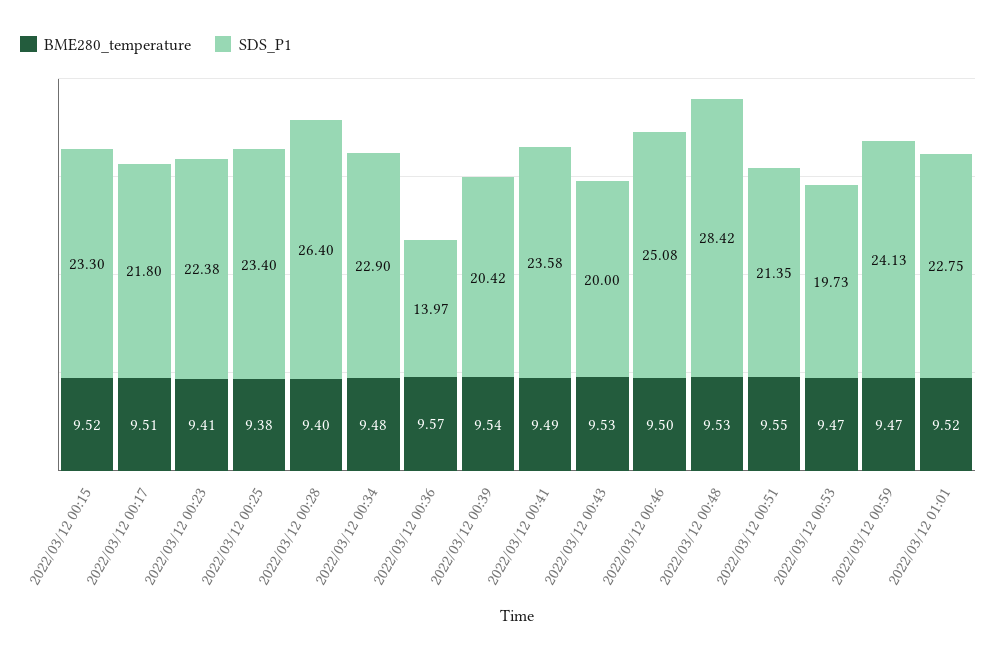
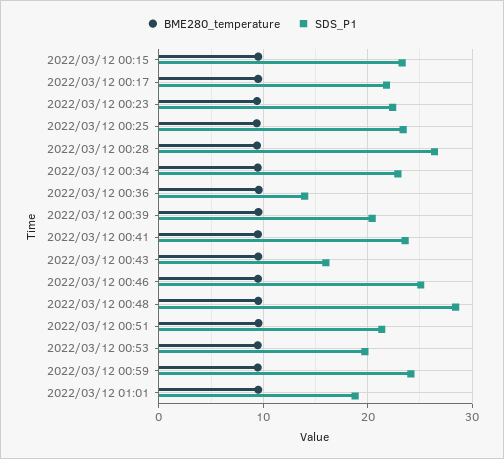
  {
    "BME280_temperature": {
      "2022/03/12 00:15": 9.52,
      "2022/03/12 00:17": 9.51,
      "2022/03/12 00:23": 9.41,
      "2022/03/12 00:25": 9.38,
      "2022/03/12 00:28": 9.4,
      "2022/03/12 00:34": 9.48,
      "2022/03/12 00:36": 9.57,
      "2022/03/12 00:39": 9.54,
      "2022/03/12 00:41": 9.49,
      "2022/03/12 00:43": 9.53,
      "2022/03/12 00:46": 9.5,
      "2022/03/12 00:48": 9.53,
      "2022/03/12 00:51": 9.55,
      "2022/03/12 00:53": 9.47,
      "2022/03/12 00:59": 9.47,
      "2022/03/12 01:01": 9.52
    },
    "SDS_P1": {
      "2022/03/12 00:15": 23.3,
      "2022/03/12 00:17": 21.8,
      "2022/03/12 00:23": 22.38,
      "2022/03/12 00:25": 23.4,
      "2022/03/12 00:28": 26.4,
      "2022/03/12 00:34": 22.9,
      "2022/03/12 00:36": 13.97,
      "2022/03/12 00:39": 20.42,
      "2022/03/12 00:41": 23.58,
-     "2022/03/12 00:43": 20,
+     "2022/03/12 00:43": 16,
      "2022/03/12 00:46": 25.08,
      "2022/03/12 00:48": 28.42,
      "2022/03/12 00:51": 21.35,
      "2022/03/12 00:53": 19.73,
      "2022/03/12 00:59": 24.13,
-     "2022/03/12 01:01": 22.75
+     "2022/03/12 01:01": 19
    }
  }

